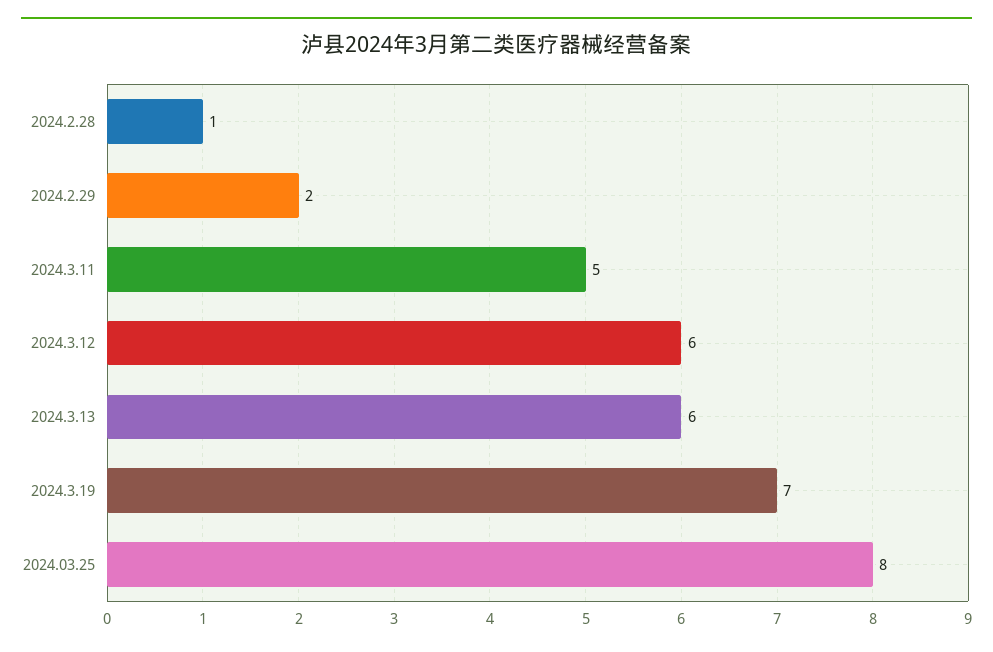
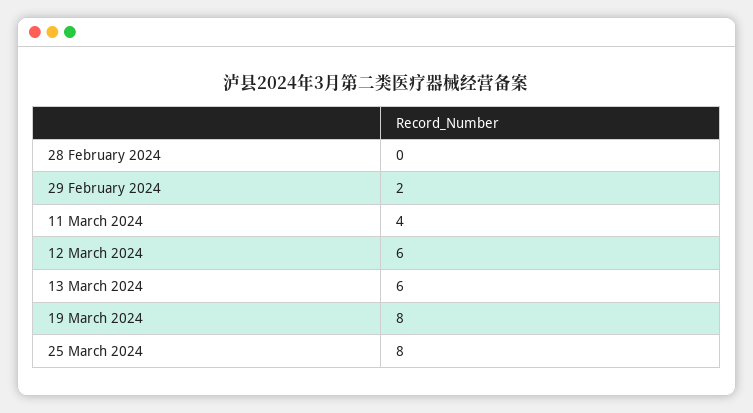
  {
-   "2024.2.28": 1,
+   "2024.2.28": 0,
    "2024.2.29": 2,
-   "2024.3.11": 5,
+   "2024.3.11": 4,
    "2024.3.12": 6,
    "2024.3.13": 6,
-   "2024.3.19": 7,
+   "2024.3.19": 8,
    "2024.03.25": 8
  }

